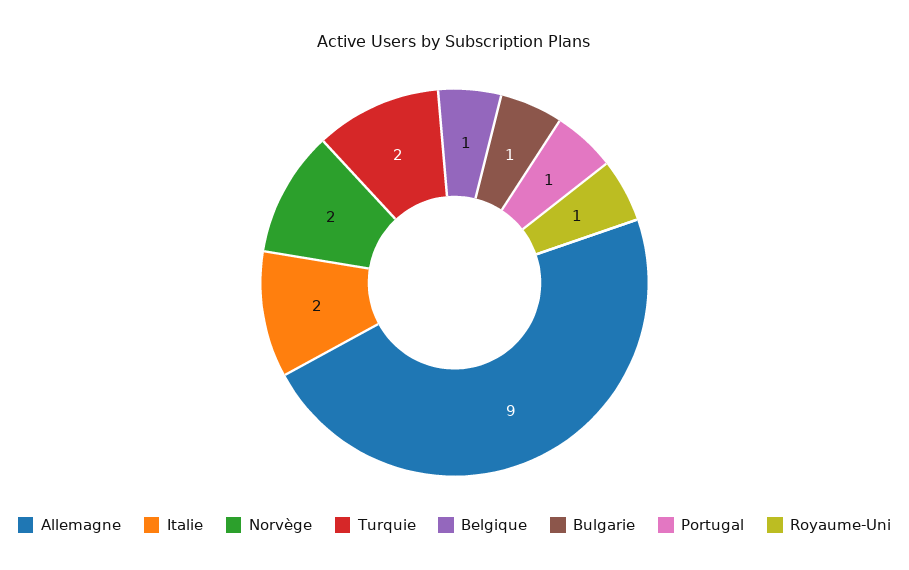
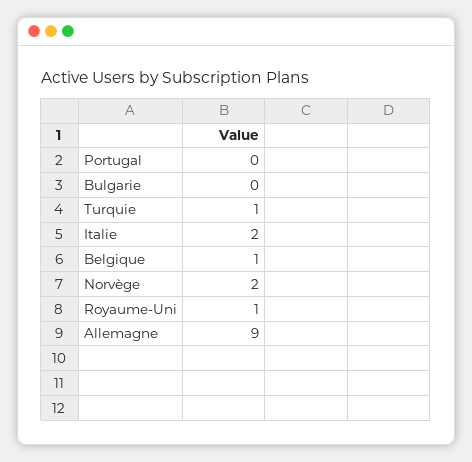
  {
    "Allemagne": 9,
    "Italie": 2,
    "Norvège": 2,
-   "Turquie": 2,
+   "Turquie": 1,
    "Belgique": 1,
-   "Bulgarie": 1,
+   "Bulgarie": 0,
-   "Portugal": 1,
+   "Portugal": 0,
    "Royaume-Uni": 1
  }

